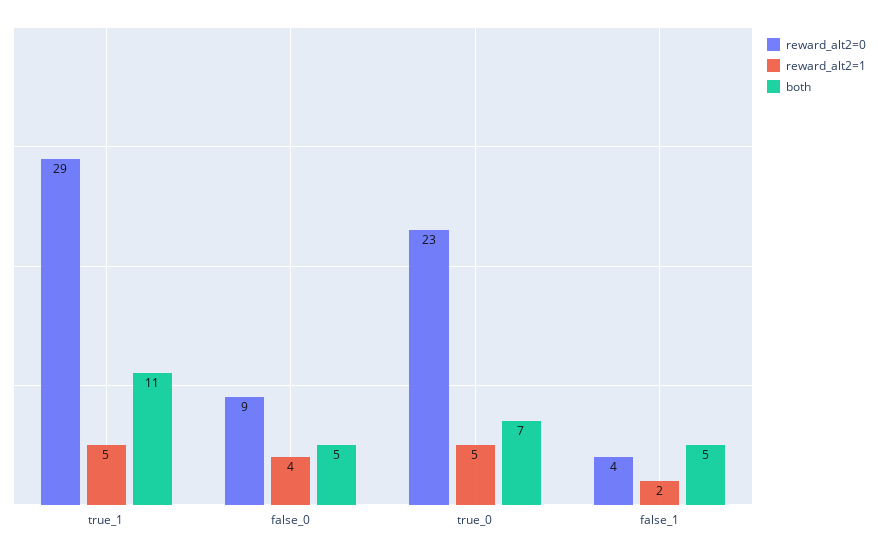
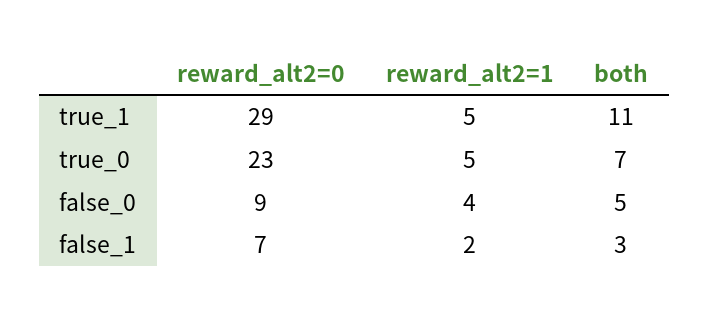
  {
    "reward_alt2=0": {
      "true_1": 29,
      "false_0": 9,
      "true_0": 23,
-     "false_1": 4
+     "false_1": 7
    },
    "reward_alt2=1": {
      "true_1": 5,
      "false_0": 4,
      "true_0": 5,
      "false_1": 2
    },
    "both": {
      "true_1": 11,
      "false_0": 5,
      "true_0": 7,
-     "false_1": 5
+     "false_1": 3
    }
  }

